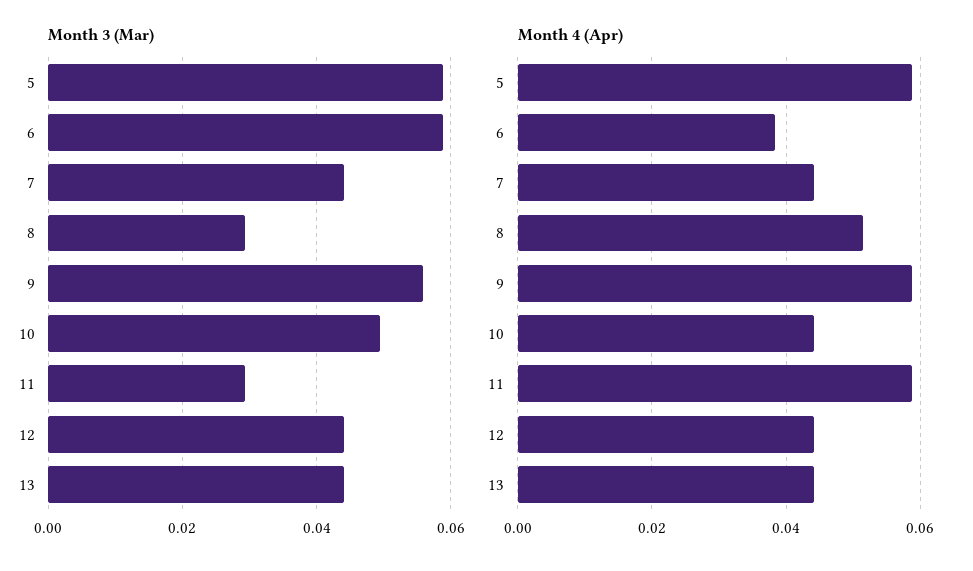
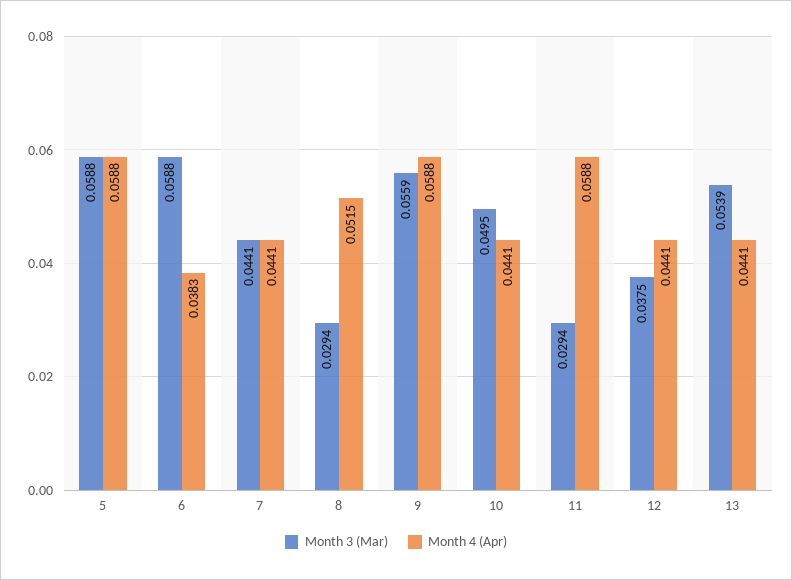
  {
    "Month 3 (Mar)": {
      "5": 0.0588,
      "6": 0.0588,
      "7": 0.0441,
      "8": 0.0294,
      "9": 0.0559,
      "10": 0.0495,
      "11": 0.0294,
-     "12": 0.044,
+     "12": 0.0375,
-     "13": 0.044
+     "13": 0.0539
    },
    "Month 4 (Apr)": {
      "5": 0.0588,
      "6": 0.0383,
      "7": 0.0441,
      "8": 0.0515,
      "9": 0.0588,
      "10": 0.0441,
      "11": 0.0588,
      "12": 0.0441,
      "13": 0.0441
    }
  }

